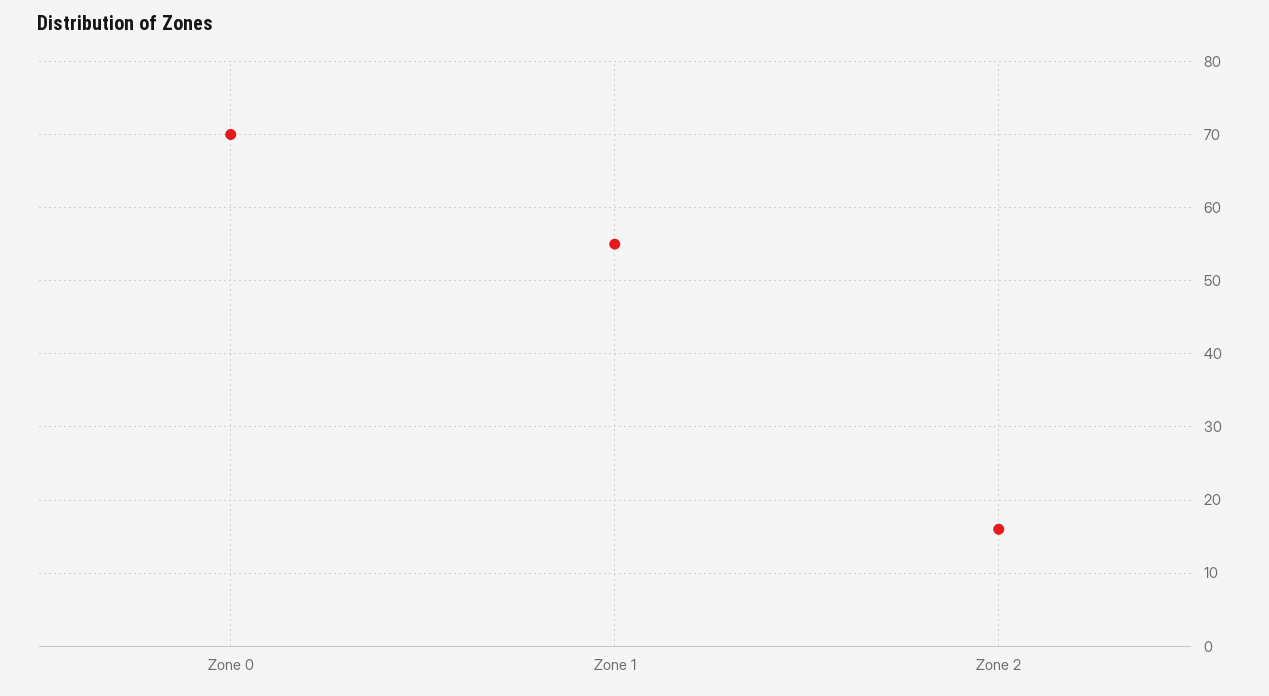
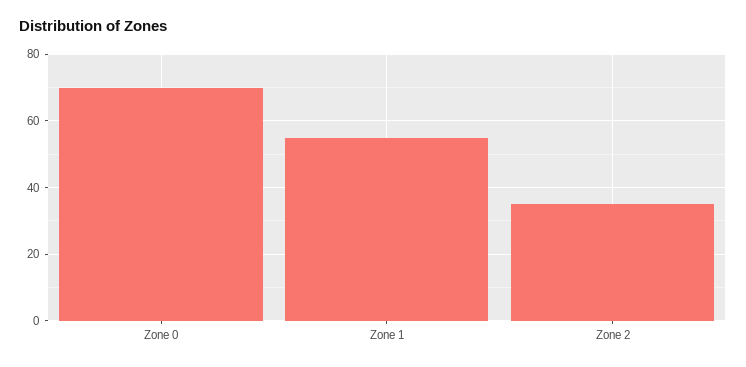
  {
    "Zone 0": 70,
    "Zone 1": 55,
-   "Zone 2": 16
+   "Zone 2": 35
  }

